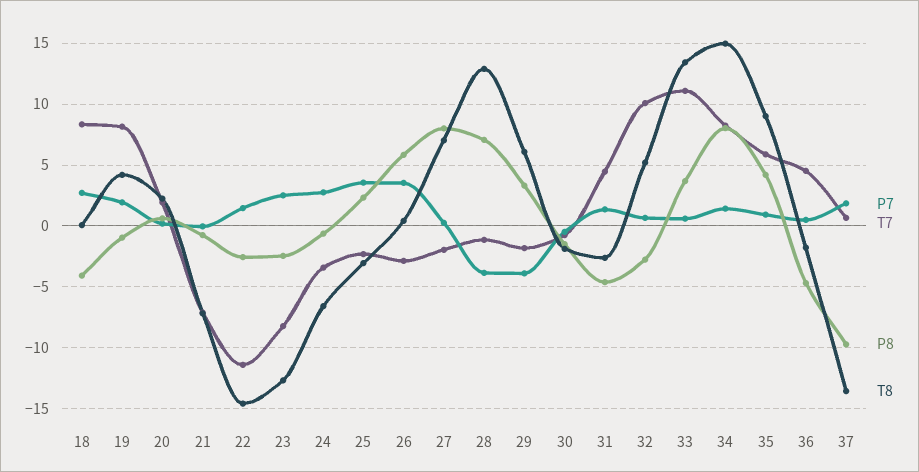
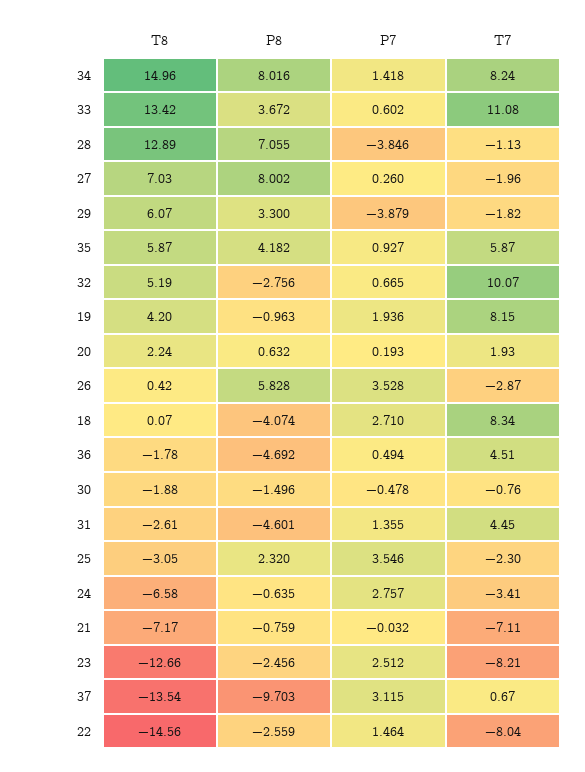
  {
    "P7": {
      "18": 2.71,
      "19": 1.936,
      "20": 0.193,
      "21": -0.032,
      "22": 1.464,
      "23": 2.512,
      "24": 2.757,
      "25": 3.546,
      "26": 3.528,
      "27": 0.26,
      "28": -3.846,
      "29": -3.879,
      "30": -0.478,
      "31": 1.355,
      "32": 0.665,
      "33": 0.602,
      "34": 1.418,
      "35": 0.927,
      "36": 0.494,
-     "37": 2
+     "37": 3.115
    },
    "T7": {
      "18": 8.34,
      "19": 8.15,
      "20": 1.93,
      "21": -7.11,
-     "22": -11.5,
+     "22": -8.04,
      "23": -8.21,
      "24": -3.41,
      "25": -2.3,
      "26": -2.87,
      "27": -1.96,
      "28": -1.13,
      "29": -1.82,
      "30": -0.76,
      "31": 4.45,
      "32": 10.07,
      "33": 11.08,
      "34": 8.24,
      "35": 5.87,
      "36": 4.51,
      "37": 0.67
    },
    "P8": {
      "18": -4.074,
      "19": -0.963,
      "20": 0.632,
      "21": -0.759,
      "22": -2.559,
      "23": -2.456,
      "24": -0.635,
      "25": 2.32,
      "26": 5.828,
      "27": 8.002,
      "28": 7.055,
      "29": 3.3,
      "30": -1.496,
      "31": -4.601,
      "32": -2.756,
      "33": 3.672,
      "34": 8.016,
      "35": 4.182,
      "36": -4.692,
      "37": -9.703
    },
    "T8": {
      "18": 0.07,
      "19": 4.2,
      "20": 2.24,
      "21": -7.17,
      "22": -14.56,
      "23": -12.66,
      "24": -6.58,
      "25": -3.05,
      "26": 0.42,
      "27": 7.03,
      "28": 12.89,
      "29": 6.07,
      "30": -1.88,
      "31": -2.61,
      "32": 5.19,
      "33": 13.42,
      "34": 14.96,
-     "35": 9,
+     "35": 5.87,
      "36": -1.78,
      "37": -13.54
    }
  }

